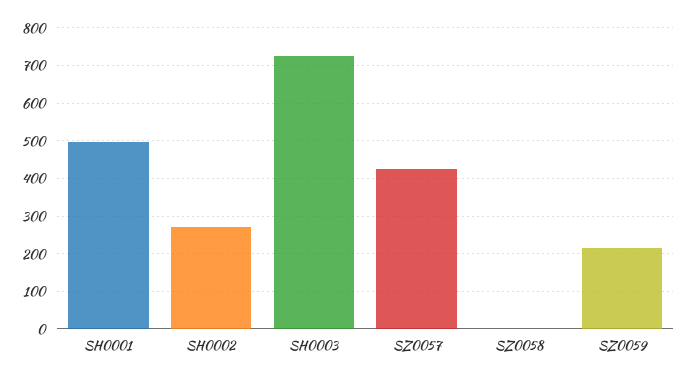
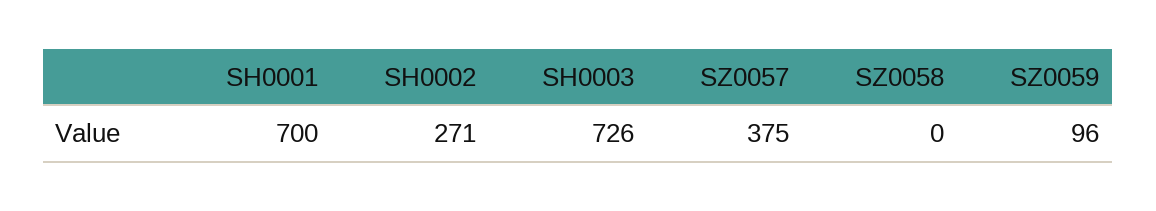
  {
-   "SH0001": 500,
+   "SH0001": 700,
    "SH0002": 271,
    "SH0003": 726,
-   "SZ0057": 420,
+   "SZ0057": 375,
    "SZ0058": 0,
-   "SZ0059": 220
+   "SZ0059": 96
  }

